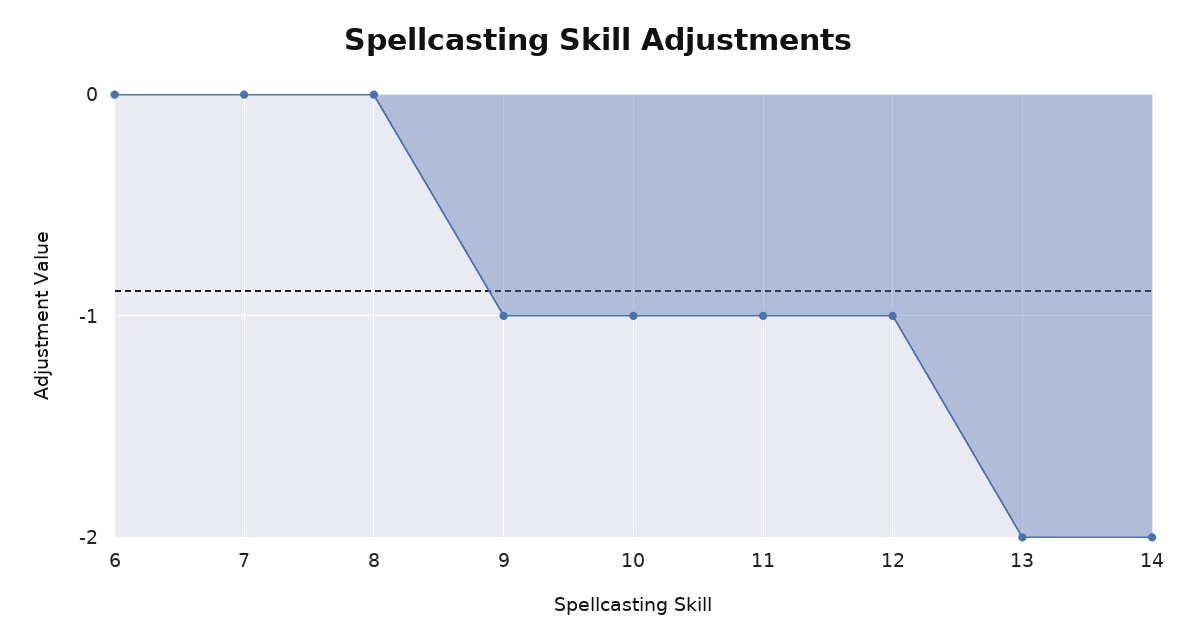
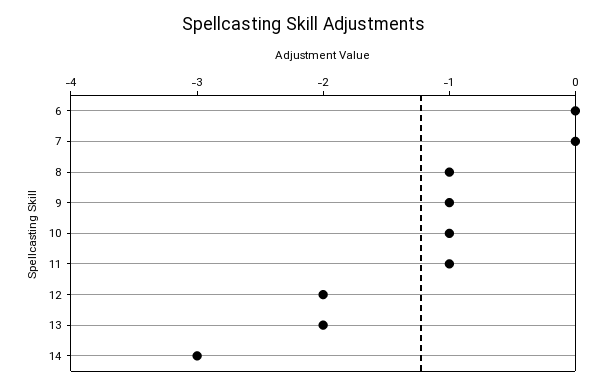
  {
    "6": 0,
    "7": 0,
-   "8": 0,
+   "8": -1,
    "9": -1,
    "10": -1,
    "11": -1,
-   "12": -1,
+   "12": -2,
    "13": -2,
-   "14": -2
+   "14": -3
  }

